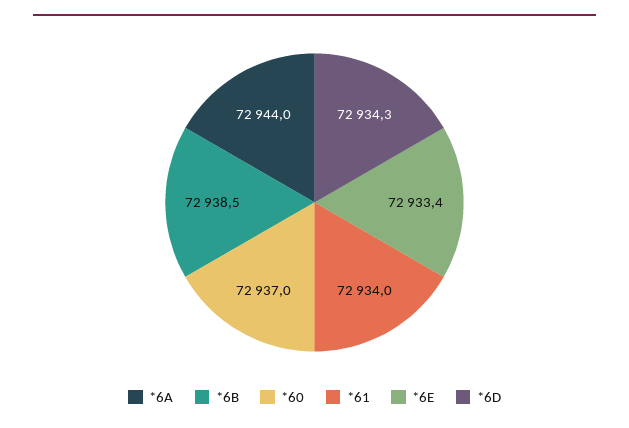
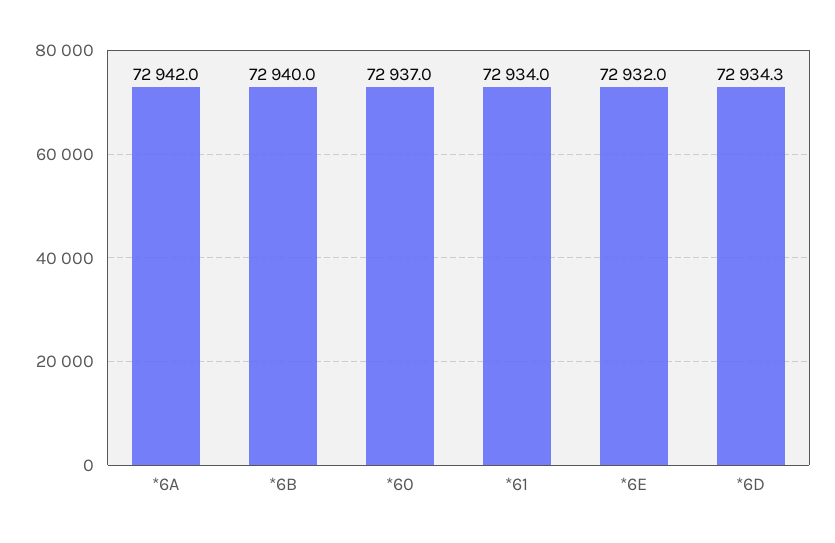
  {
-   "*6A": 72944,
+   "*6A": 72942,
-   "*6B": 72938.5,
+   "*6B": 72940,
    "*60": 72937,
    "*61": 72934,
-   "*6E": 72933.4,
+   "*6E": 72932,
    "*6D": 72934.3
  }

